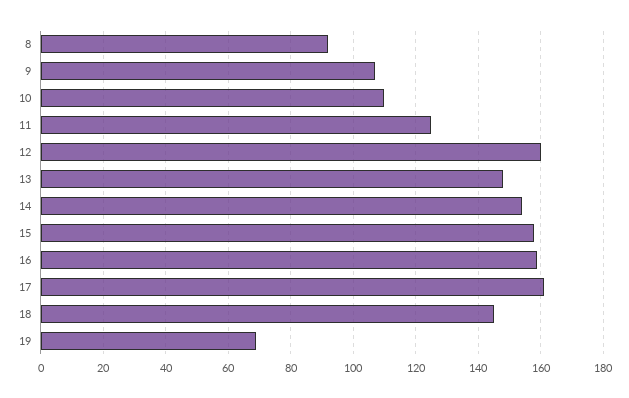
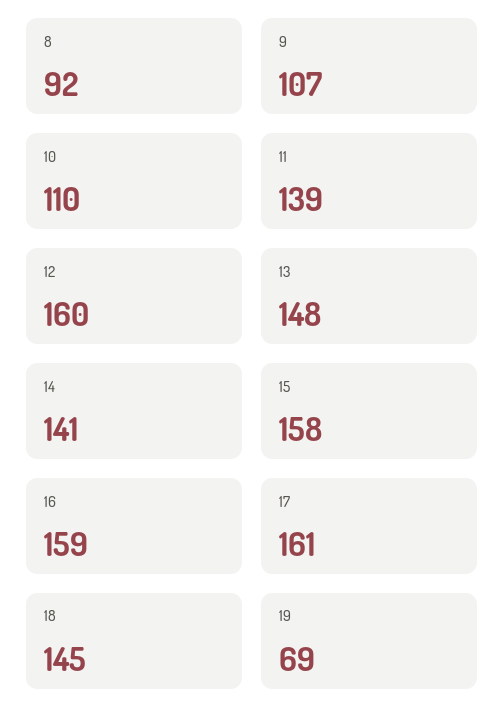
  {
    "8": 92,
    "9": 107,
    "10": 110,
-   "11": 125,
+   "11": 139,
    "12": 160,
    "13": 148,
-   "14": 155,
+   "14": 141,
    "15": 158,
    "16": 159,
    "17": 161,
    "18": 145,
    "19": 69
  }

